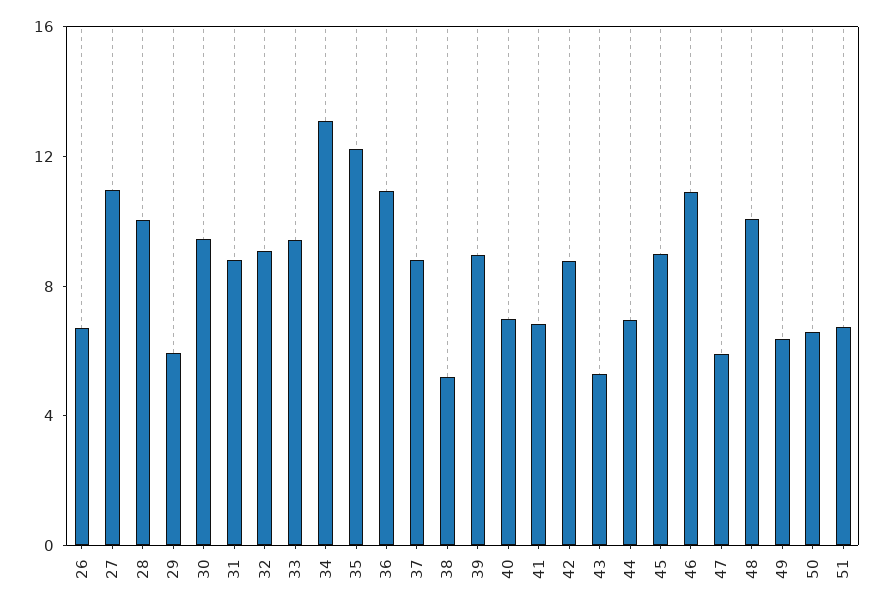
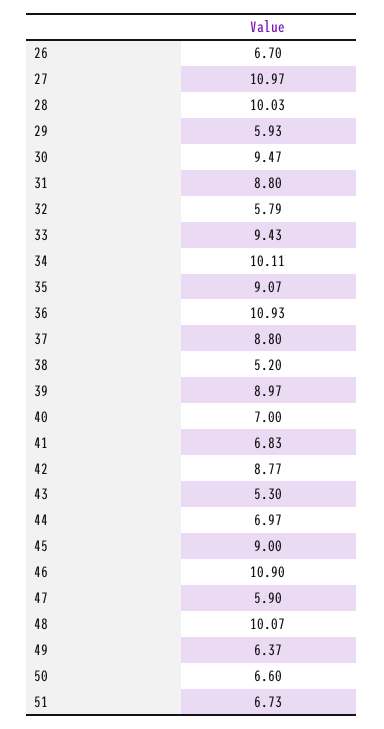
  {
    "26": 6.7,
    "27": 10.97,
    "28": 10.03,
    "29": 5.93,
    "30": 9.47,
    "31": 8.8,
-   "32": 9,
+   "32": 5.79,
    "33": 9.43,
-   "34": 13,
+   "34": 10.11,
-   "35": 12,
+   "35": 9.07,
    "36": 10.93,
    "37": 8.8,
    "38": 5.2,
    "39": 8.97,
    "40": 7,
    "41": 6.83,
    "42": 8.77,
    "43": 5.3,
    "44": 6.97,
    "45": 9,
    "46": 10.9,
    "47": 5.9,
    "48": 10.07,
    "49": 6.37,
    "50": 6.6,
    "51": 6.73
  }

